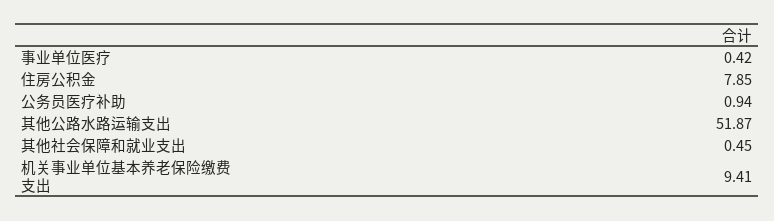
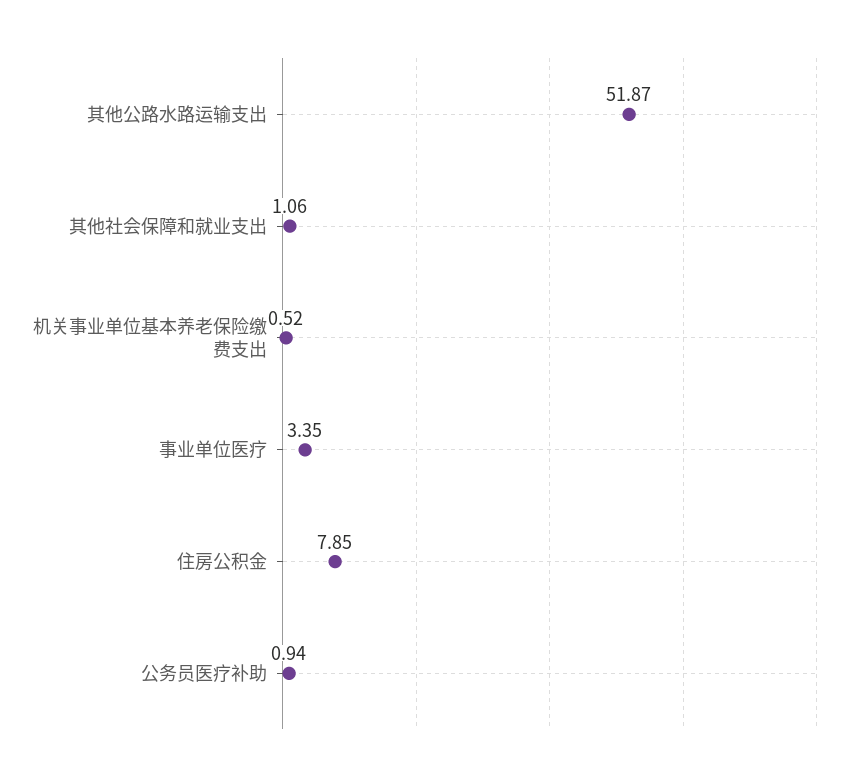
  {
-   "事业单位医疗": 0.42,
+   "事业单位医疗": 3.35,
    "住房公积金": 7.85,
    "公务员医疗补助": 0.94,
    "其他公路水路运输支出": 51.87,
-   "其他社会保障和就业支出": 0.45,
+   "其他社会保障和就业支出": 1.06,
-   "机关事业单位基本养老保险缴费支出": 9.41
+   "机关事业单位基本养老保险缴费支出": 0.52
  }

